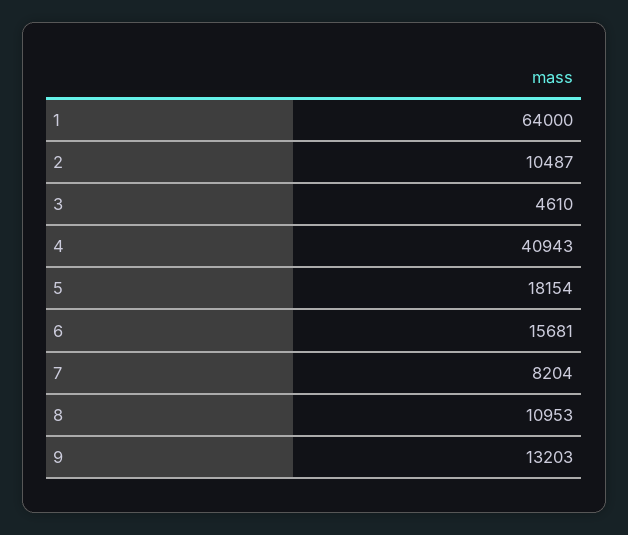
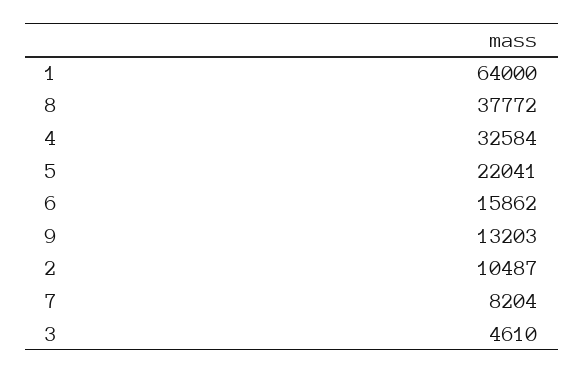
  {
    "1": 64000,
    "2": 10487,
    "3": 4610,
-   "4": 40943,
+   "4": 32584,
-   "5": 18154,
+   "5": 22041,
-   "6": 15681,
+   "6": 15862,
    "7": 8204,
-   "8": 10953,
+   "8": 37772,
    "9": 13203
  }

